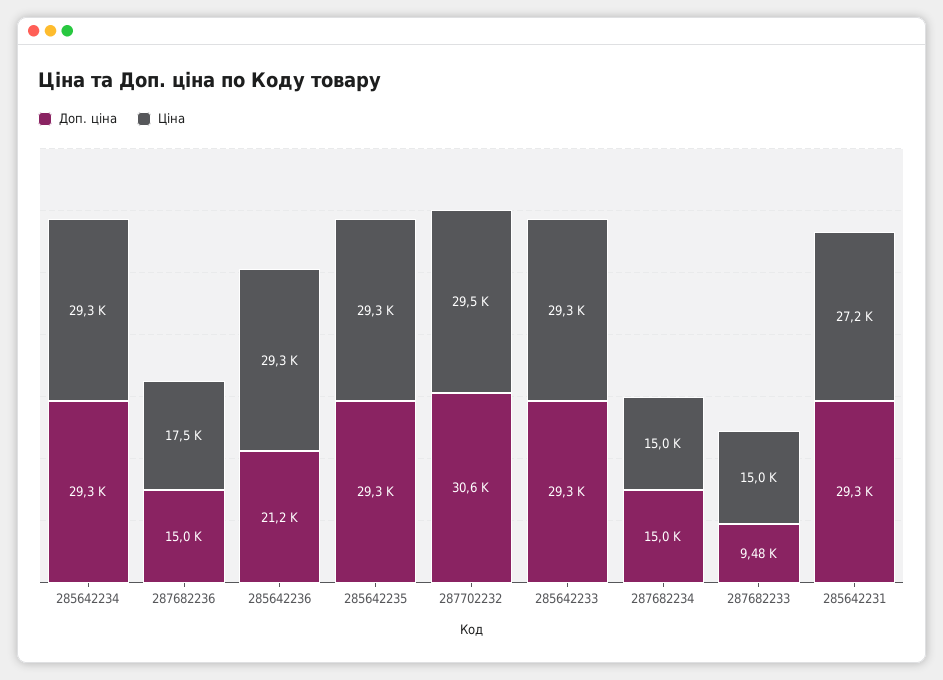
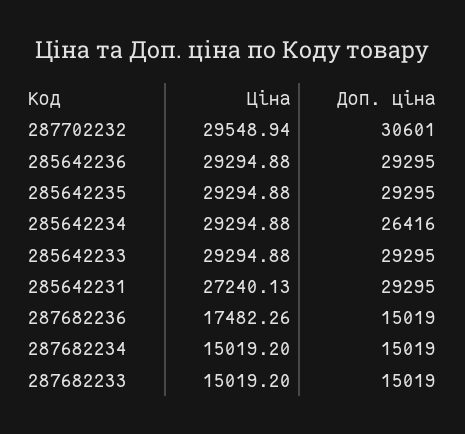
  {
    "Доп. ціна": {
-     "285642234": 29300,
+     "285642234": 26416,
      "287682236": 15019,
-     "285642236": 21200,
+     "285642236": 29295,
      "285642235": 29295,
      "287702232": 30601,
      "285642233": 29295,
      "287682234": 15019,
-     "287682233": 9480,
+     "287682233": 15019,
      "285642231": 29295
    },
    "Ціна": {
      "285642234": 29294.88,
      "287682236": 17482.26,
      "285642236": 29294.88,
      "285642235": 29294.88,
      "287702232": 29548.94,
      "285642233": 29294.88,
      "287682234": 15019.2,
      "287682233": 15019.2,
      "285642231": 27240.13
    }
  }

